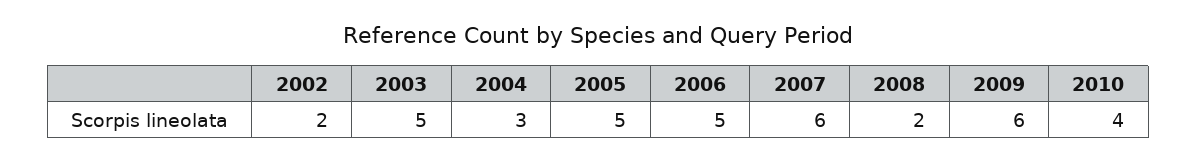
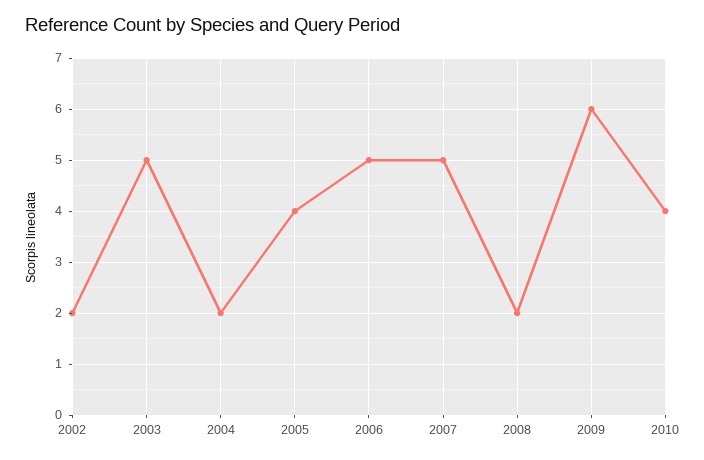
  {
    "2002": 2,
    "2003": 5,
-   "2004": 3,
+   "2004": 2,
-   "2005": 5,
+   "2005": 4,
    "2006": 5,
-   "2007": 6,
+   "2007": 5,
    "2008": 2,
    "2009": 6,
    "2010": 4
  }

